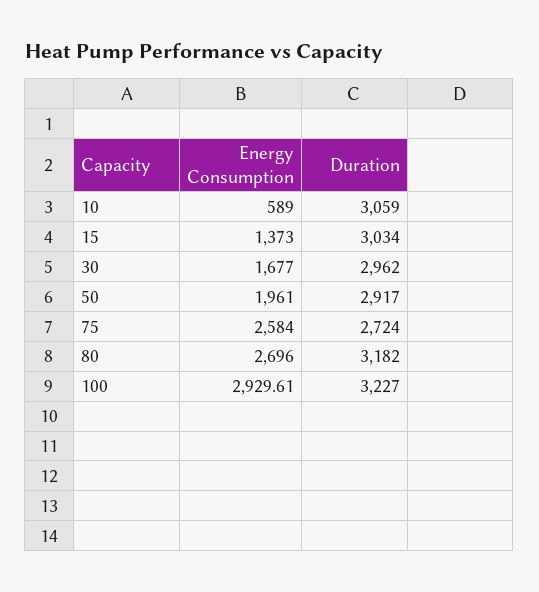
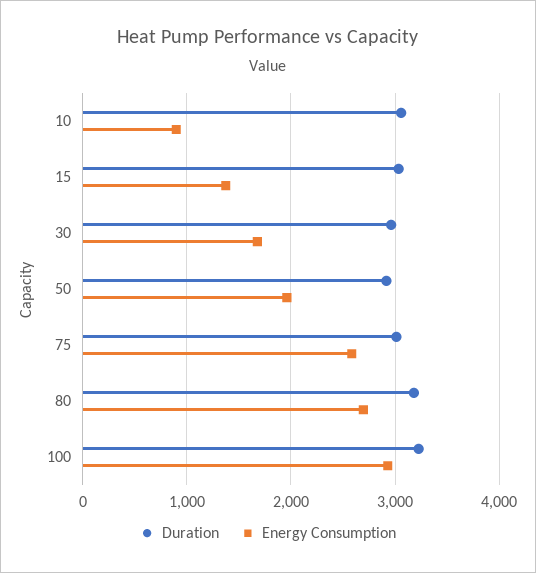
  {
    "Energy Consumption": {
-     "10": 589,
+     "10": 900,
      "15": 1373,
      "30": 1677,
      "50": 1961,
      "75": 2584,
      "80": 2696,
      "100": 2929.61
    },
    "Duration": {
      "10": 3059,
      "15": 3034,
      "30": 2962,
      "50": 2917,
-     "75": 2724,
+     "75": 3000,
      "80": 3182,
      "100": 3227
    }
  }

